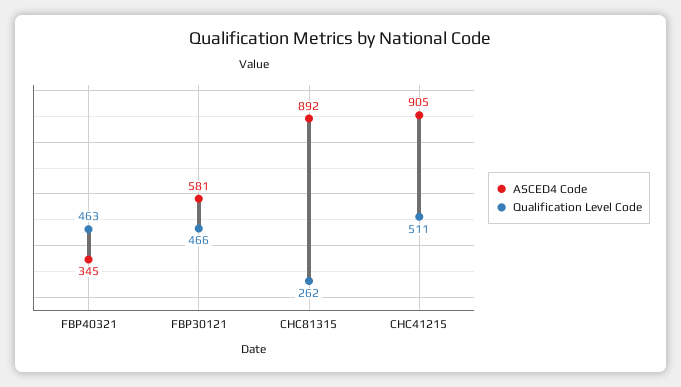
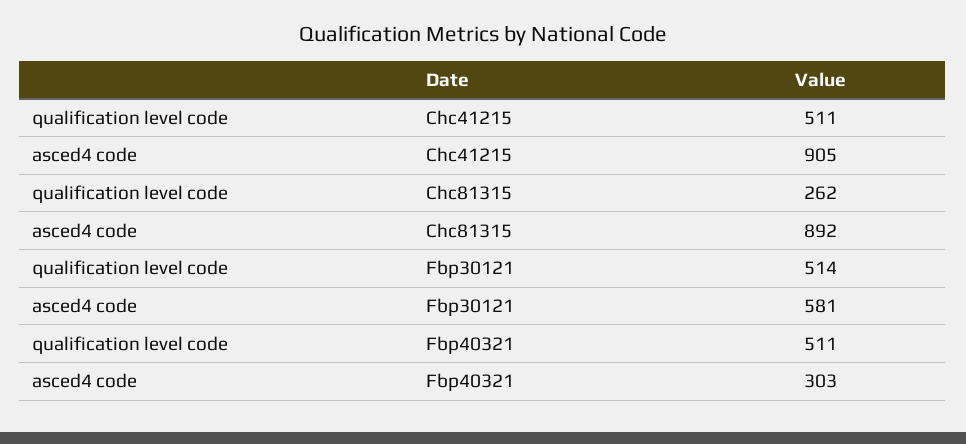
  {
    "ASCED4 Code": {
-     "FBP40321": 345,
+     "FBP40321": 303,
      "FBP30121": 581,
      "CHC81315": 892,
      "CHC41215": 905
    },
    "Qualification Level Code": {
-     "FBP40321": 463,
+     "FBP40321": 511,
-     "FBP30121": 466,
+     "FBP30121": 514,
      "CHC81315": 262,
      "CHC41215": 511
    }
  }

